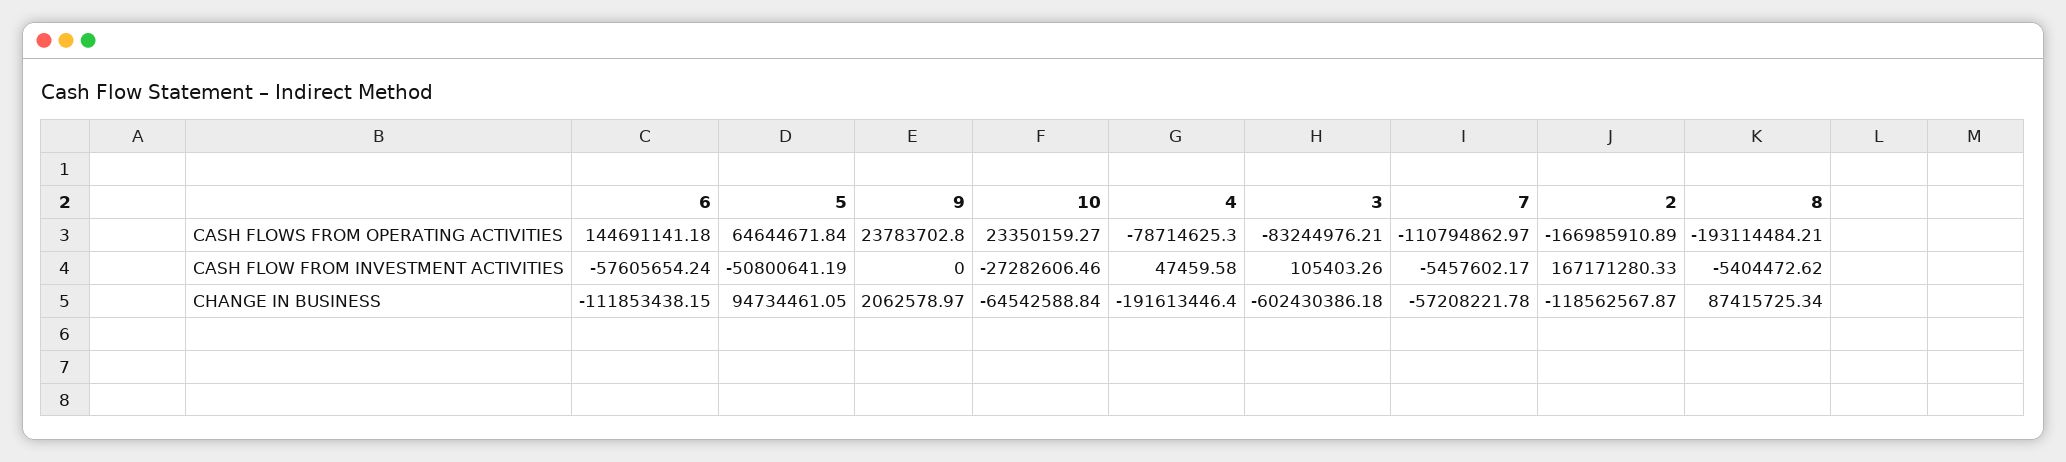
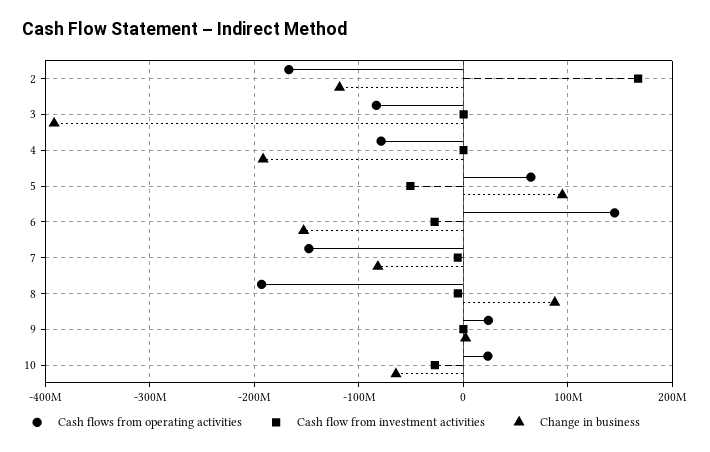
  {
    "CASH FLOWS FROM OPERATING ACTIVITIES": {
      "6": 144691141.18,
      "5": 64644671.84,
      "9": 23783702.8,
      "10": 23350159.27,
      "4": -78714625.3,
      "3": -83244976.21,
-     "7": -110794862.97,
+     "7": -150000000,
      "2": -166985910.89,
      "8": -193114484.21
    },
    "CASH FLOW FROM INVESTMENT ACTIVITIES": {
-     "6": -57605654.24,
+     "6": -30000000,
      "5": -50800641.19,
      "9": 0,
      "10": -27282606.46,
      "4": 47459.58,
      "3": 105403.26,
      "7": -5457602.17,
      "2": 167171280.33,
      "8": -5404472.62
    },
    "CHANGE IN BUSINESS": {
-     "6": -111853438.15,
+     "6": -150000000,
      "5": 94734461.05,
      "9": 2062578.97,
      "10": -64542588.84,
      "4": -191613446.4,
-     "3": -602430386.18,
+     "3": -390000000,
-     "7": -57208221.78,
+     "7": -80000000,
      "2": -118562567.87,
      "8": 87415725.34
    }
  }

